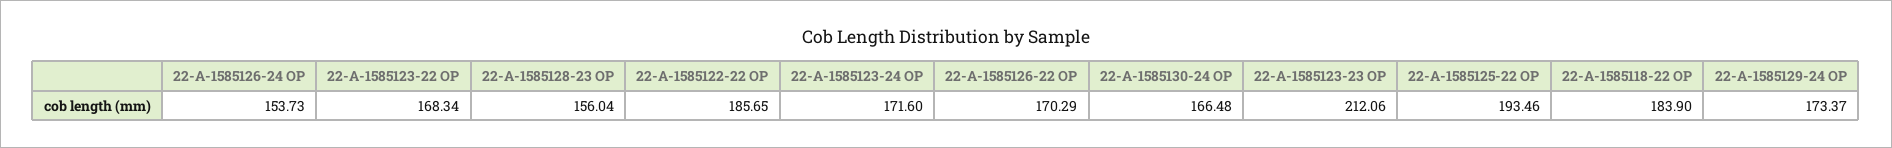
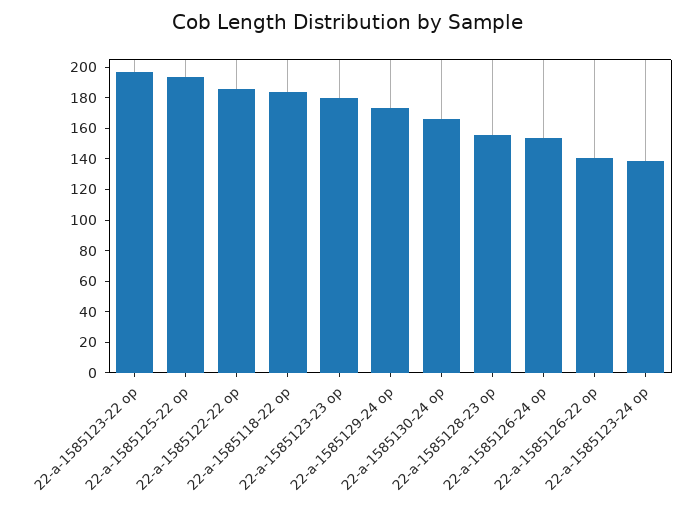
  {
    "22-A-1585126-24 OP": 153.73,
-   "22-A-1585123-22 OP": 168.34,
+   "22-A-1585123-22 OP": 200,
    "22-A-1585128-23 OP": 156.04,
    "22-A-1585122-22 OP": 185.65,
-   "22-A-1585123-24 OP": 171.6,
+   "22-A-1585123-24 OP": 140,
-   "22-A-1585126-22 OP": 170.29,
+   "22-A-1585126-22 OP": 140,
    "22-A-1585130-24 OP": 166.48,
-   "22-A-1585123-23 OP": 212.06,
+   "22-A-1585123-23 OP": 180,
    "22-A-1585125-22 OP": 193.46,
    "22-A-1585118-22 OP": 183.9,
    "22-A-1585129-24 OP": 173.37
  }

